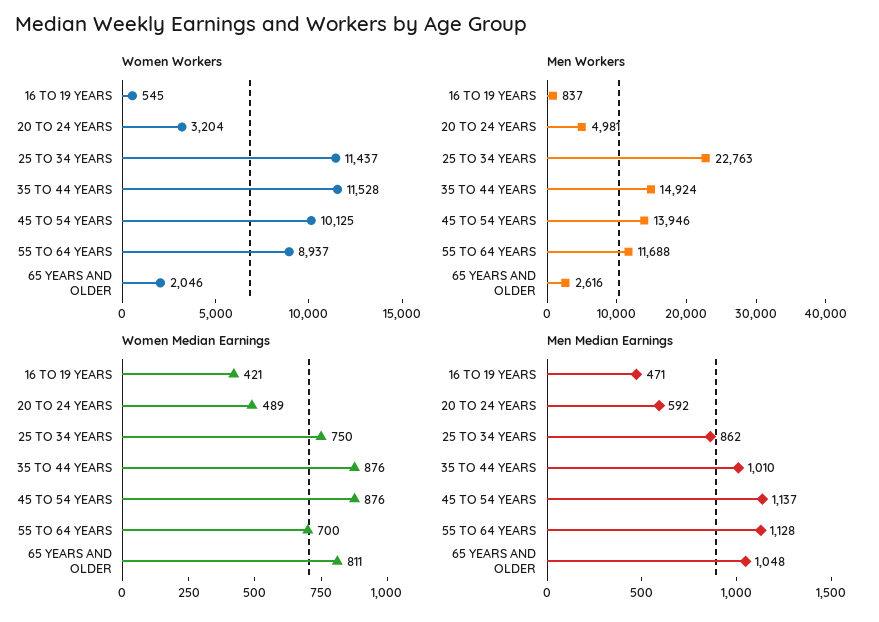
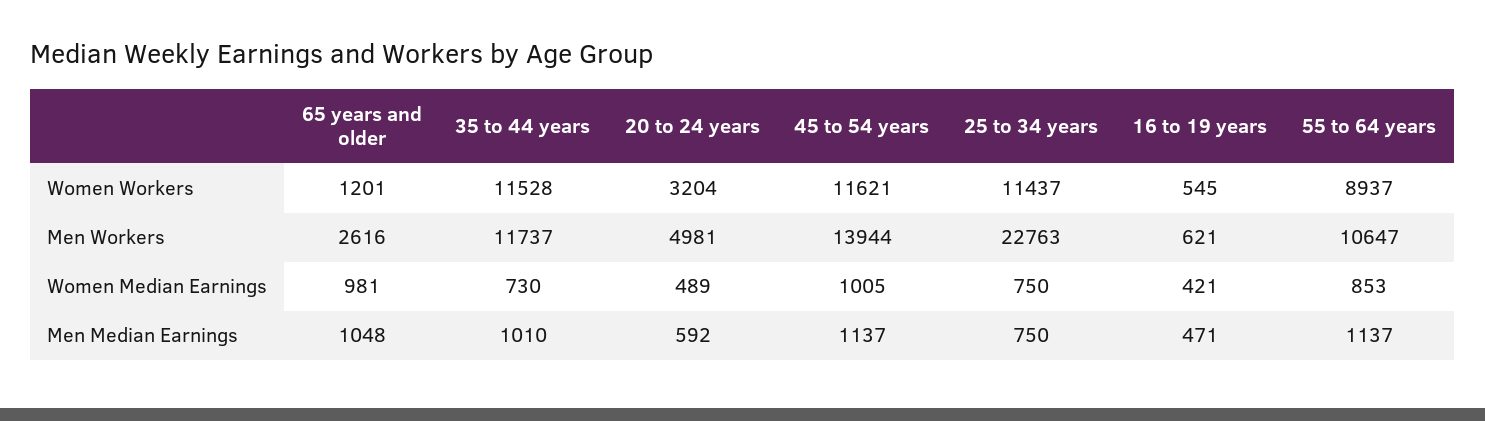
  {
    "Women Workers": {
      "16 TO 19 YEARS": 545,
      "20 TO 24 YEARS": 3204,
      "25 TO 34 YEARS": 11437,
      "35 TO 44 YEARS": 11528,
-     "45 TO 54 YEARS": 10125,
+     "45 TO 54 YEARS": 11621,
      "55 TO 64 YEARS": 8937,
-     "65 YEARS AND OLDER": 2046
+     "65 YEARS AND OLDER": 1201
    },
    "Men Workers": {
-     "16 TO 19 YEARS": 837,
+     "16 TO 19 YEARS": 621,
      "20 TO 24 YEARS": 4981,
      "25 TO 34 YEARS": 22763,
-     "35 TO 44 YEARS": 14924,
+     "35 TO 44 YEARS": 11737,
-     "45 TO 54 YEARS": 13946,
+     "45 TO 54 YEARS": 13944,
-     "55 TO 64 YEARS": 11688,
+     "55 TO 64 YEARS": 10647,
      "65 YEARS AND OLDER": 2616
    },
    "Women Median Earnings": {
      "16 TO 19 YEARS": 421,
      "20 TO 24 YEARS": 489,
      "25 TO 34 YEARS": 750,
-     "35 TO 44 YEARS": 876,
+     "35 TO 44 YEARS": 730,
-     "45 TO 54 YEARS": 876,
+     "45 TO 54 YEARS": 1005,
-     "55 TO 64 YEARS": 700,
+     "55 TO 64 YEARS": 853,
-     "65 YEARS AND OLDER": 811
+     "65 YEARS AND OLDER": 981
    },
    "Men Median Earnings": {
      "16 TO 19 YEARS": 471,
      "20 TO 24 YEARS": 592,
-     "25 TO 34 YEARS": 862,
+     "25 TO 34 YEARS": 750,
      "35 TO 44 YEARS": 1010,
      "45 TO 54 YEARS": 1137,
-     "55 TO 64 YEARS": 1128,
+     "55 TO 64 YEARS": 1137,
      "65 YEARS AND OLDER": 1048
    }
  }

